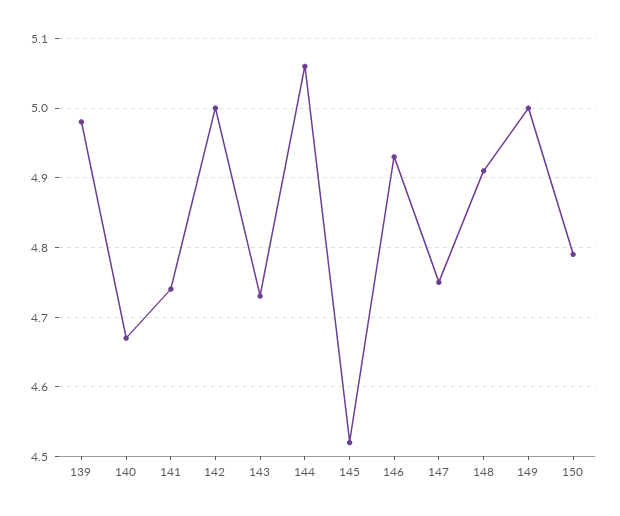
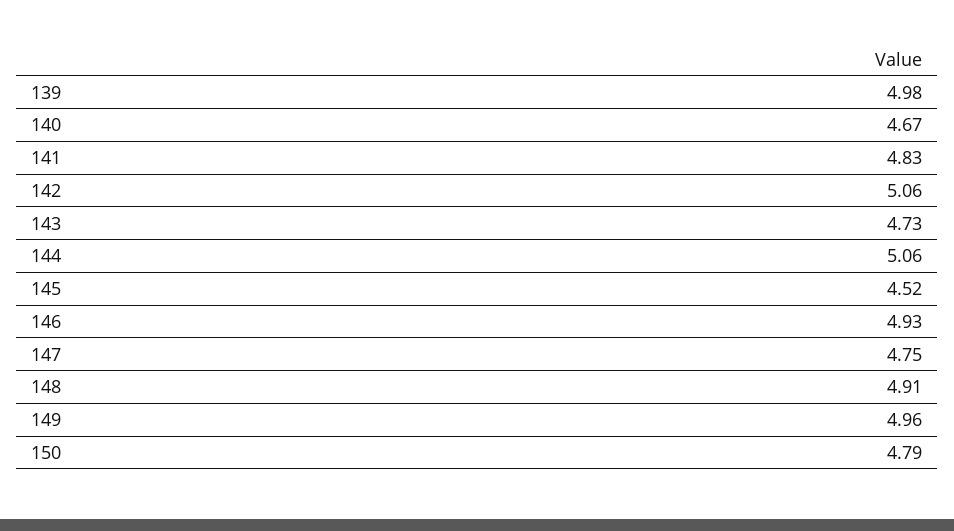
  {
    "139": 4.98,
    "140": 4.67,
-   "141": 4.74,
+   "141": 4.83,
-   "142": 5,
+   "142": 5.06,
    "143": 4.73,
    "144": 5.06,
    "145": 4.52,
    "146": 4.93,
    "147": 4.75,
    "148": 4.91,
-   "149": 5,
+   "149": 4.96,
    "150": 4.79
  }

